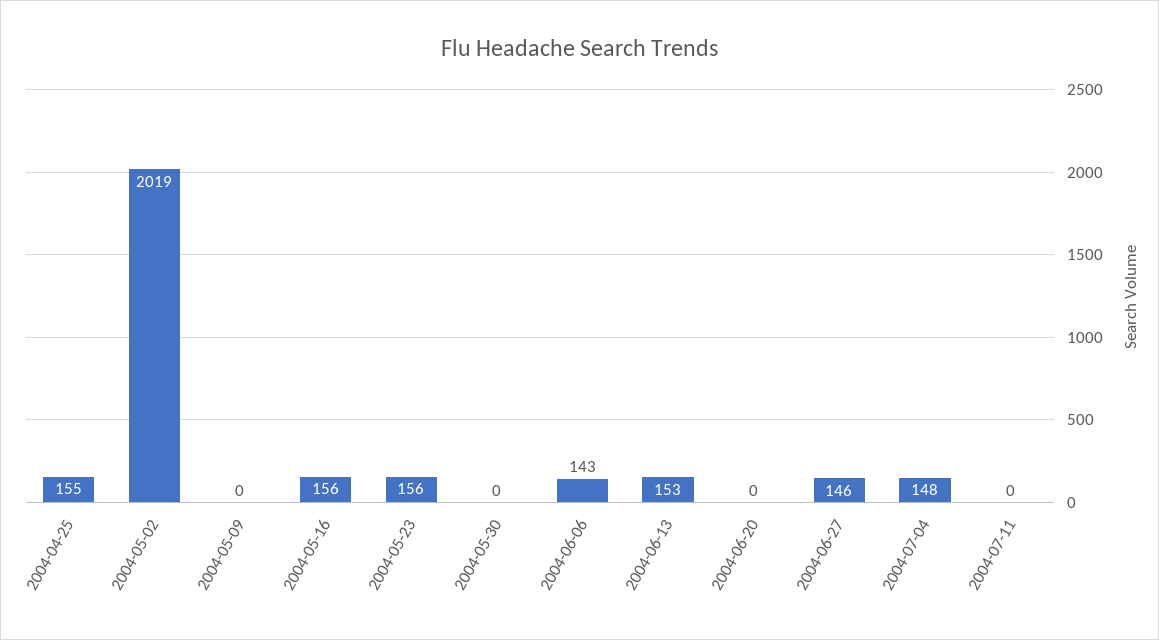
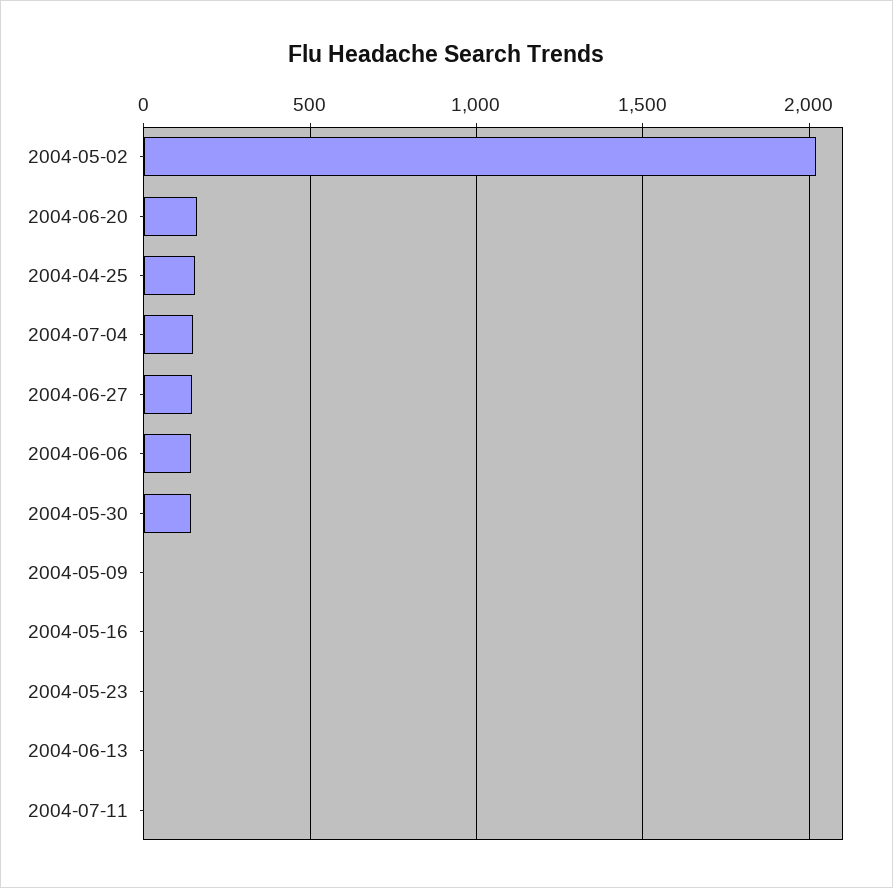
  {
    "2004-04-25": 155,
    "2004-05-02": 2019,
    "2004-05-09": 0,
-   "2004-05-16": 156,
+   "2004-05-16": 0,
-   "2004-05-23": 156,
+   "2004-05-23": 0,
-   "2004-05-30": 0,
+   "2004-05-30": 150,
    "2004-06-06": 143,
-   "2004-06-13": 153,
+   "2004-06-13": 0,
-   "2004-06-20": 0,
+   "2004-06-20": 150,
    "2004-06-27": 146,
    "2004-07-04": 148,
    "2004-07-11": 0
  }

